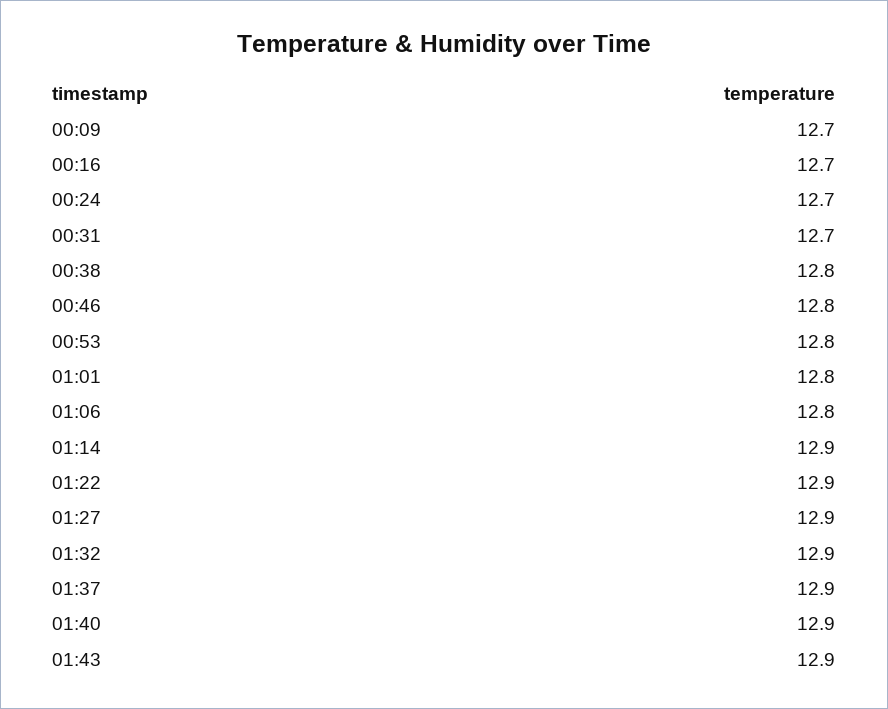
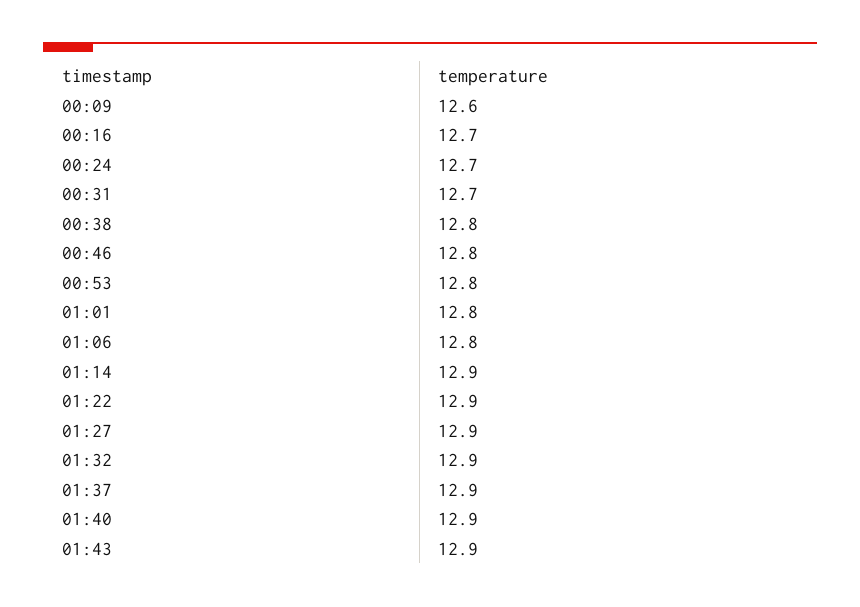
  {
-   "00:09": 12.7,
+   "00:09": 12.6,
    "00:16": 12.7,
    "00:24": 12.7,
    "00:31": 12.7,
    "00:38": 12.8,
    "00:46": 12.8,
    "00:53": 12.8,
    "01:01": 12.8,
    "01:06": 12.8,
    "01:14": 12.9,
    "01:22": 12.9,
    "01:27": 12.9,
    "01:32": 12.9,
    "01:37": 12.9,
    "01:40": 12.9,
    "01:43": 12.9
  }

